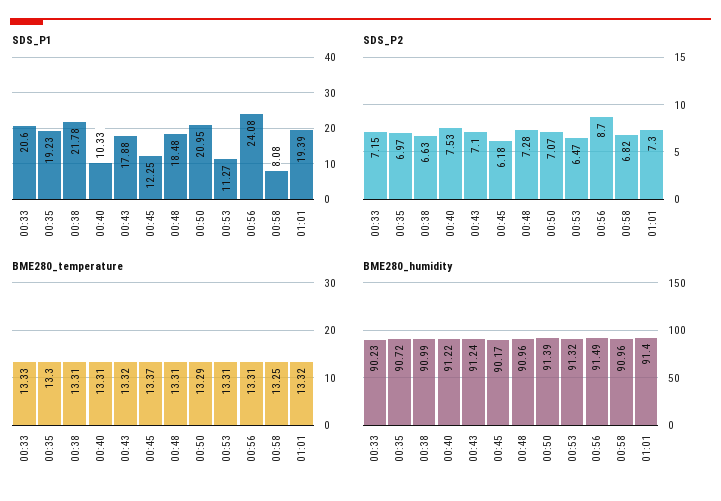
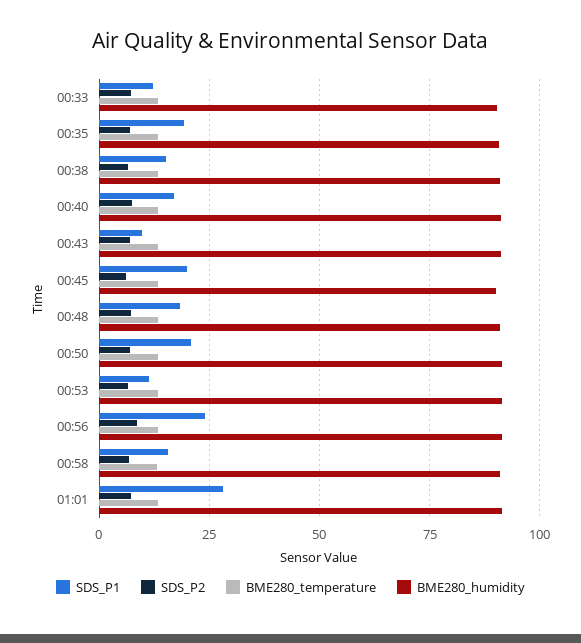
  {
    "SDS_P1": {
-     "00:33": 20.6,
+     "00:33": 12.5,
      "00:35": 19.23,
-     "00:38": 21.78,
+     "00:38": 15,
-     "00:40": 10.33,
+     "00:40": 17.5,
-     "00:43": 17.88,
+     "00:43": 10,
-     "00:45": 12.25,
+     "00:45": 20,
      "00:48": 18.48,
      "00:50": 20.95,
      "00:53": 11.27,
      "00:56": 24.08,
-     "00:58": 8.08,
+     "00:58": 15,
-     "01:01": 19.39
+     "01:01": 27.5
    },
    "SDS_P2": {
      "00:33": 7.15,
      "00:35": 6.97,
      "00:38": 6.63,
      "00:40": 7.53,
      "00:43": 7.1,
      "00:45": 6.18,
      "00:48": 7.28,
      "00:50": 7.07,
      "00:53": 6.47,
      "00:56": 8.7,
      "00:58": 6.82,
      "01:01": 7.3
    },
    "BME280_temperature": {
      "00:33": 13.33,
      "00:35": 13.3,
      "00:38": 13.31,
      "00:40": 13.31,
      "00:43": 13.32,
      "00:45": 13.37,
      "00:48": 13.31,
      "00:50": 13.29,
      "00:53": 13.31,
      "00:56": 13.31,
      "00:58": 13.25,
      "01:01": 13.32
    },
    "BME280_humidity": {
      "00:33": 90.23,
      "00:35": 90.72,
      "00:38": 90.99,
      "00:40": 91.22,
      "00:43": 91.24,
      "00:45": 90.17,
      "00:48": 90.96,
      "00:50": 91.39,
      "00:53": 91.32,
      "00:56": 91.49,
      "00:58": 90.96,
      "01:01": 91.4
    }
  }

